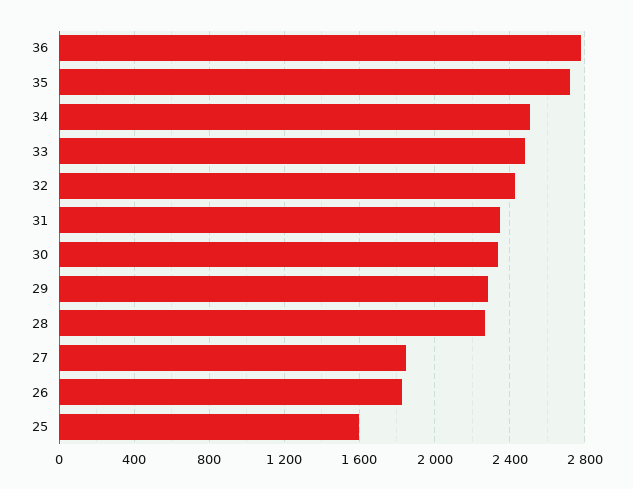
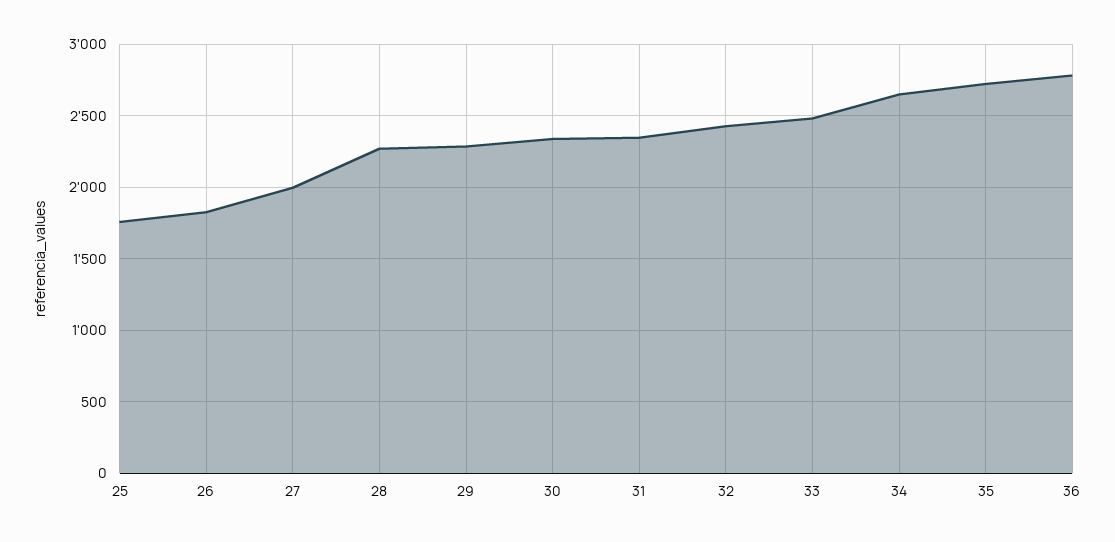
  {
    "36": 2800,
    "35": 2700,
-   "34": 2500,
+   "34": 2650,
    "33": 2500,
    "32": 2450,
    "31": 2350,
    "30": 2350,
    "29": 2300,
    "28": 2250,
-   "27": 1850,
+   "27": 2000,
    "26": 1850,
-   "25": 1600
+   "25": 1750
  }

